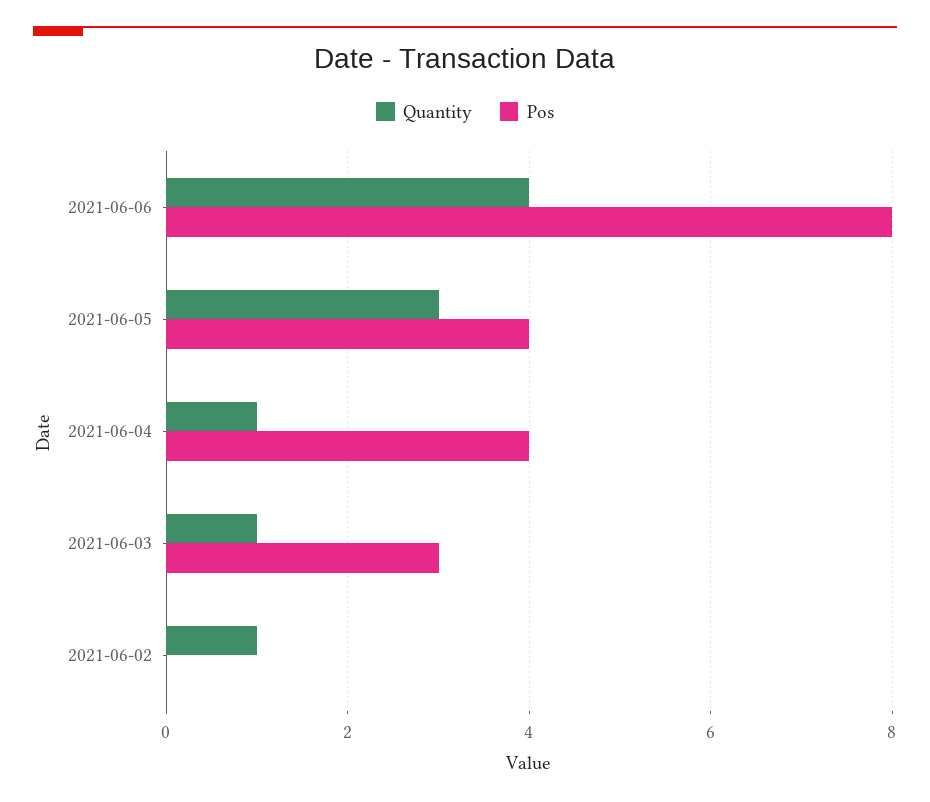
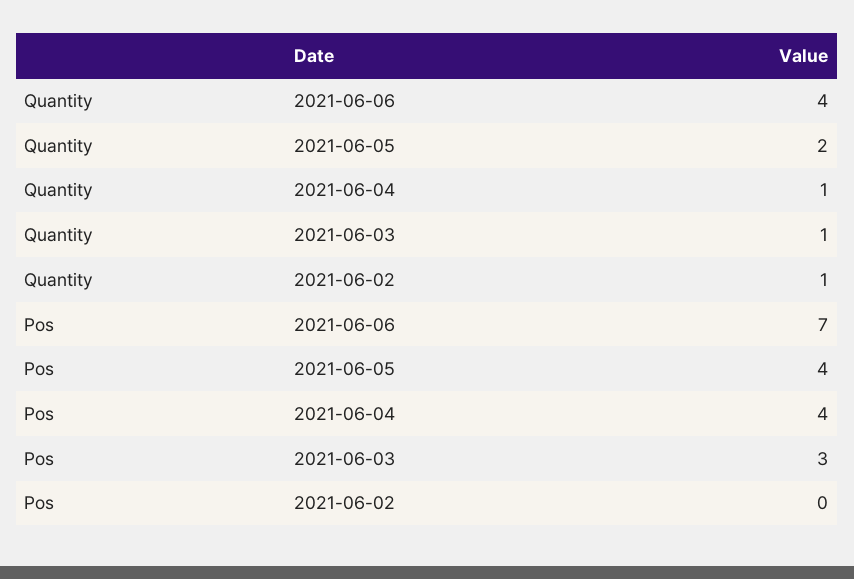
  {
    "Quantity": {
      "2021-06-06": 4,
-     "2021-06-05": 3,
+     "2021-06-05": 2,
      "2021-06-04": 1,
      "2021-06-03": 1,
      "2021-06-02": 1
    },
    "Pos": {
-     "2021-06-06": 8,
+     "2021-06-06": 7,
      "2021-06-05": 4,
      "2021-06-04": 4,
      "2021-06-03": 3,
      "2021-06-02": 0
    }
  }

